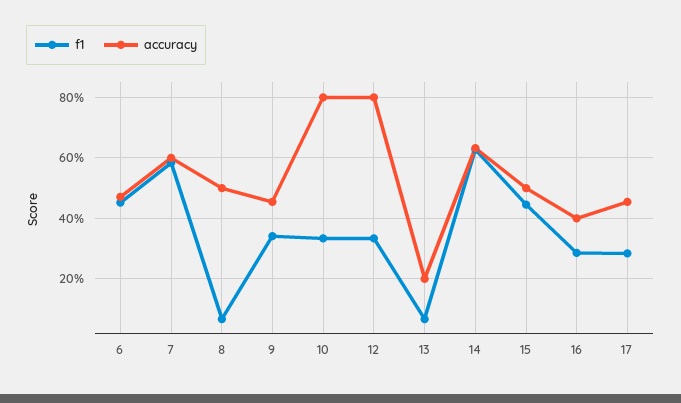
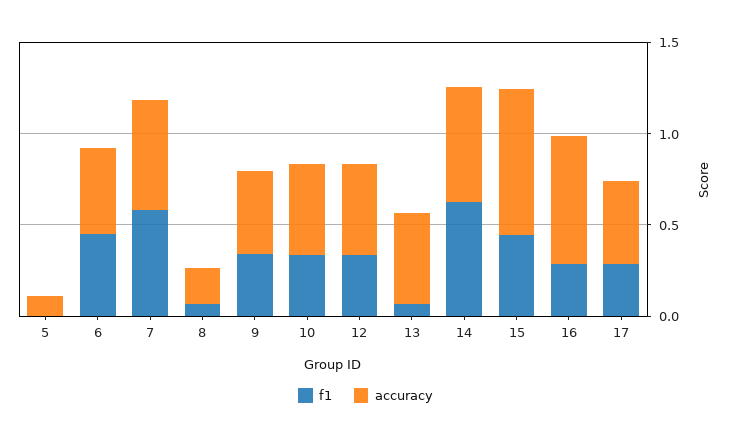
  {
    "f1": {
      "6": 0.46,
      "7": 0.58,
      "8": 0.06,
      "9": 0.34,
      "10": 0.34,
      "12": 0.34,
      "13": 0.06,
      "14": 0.62,
      "15": 0.44,
      "16": 0.28,
-     "17": 0.28
+     "17": 0.28,
+     "5": 0
    },
    "accuracy": {
      "6": 0.48,
      "7": 0.6,
-     "8": 0.5,
+     "8": 0.2,
      "9": 0.46,
-     "10": 0.8,
+     "10": 0.5,
-     "12": 0.8,
+     "12": 0.5,
-     "13": 0.2,
+     "13": 0.5,
      "14": 0.64,
-     "15": 0.5,
+     "15": 0.8,
-     "16": 0.4,
+     "16": 0.7,
-     "17": 0.46
+     "17": 0.46,
+     "5": 0.1
    }
  }

